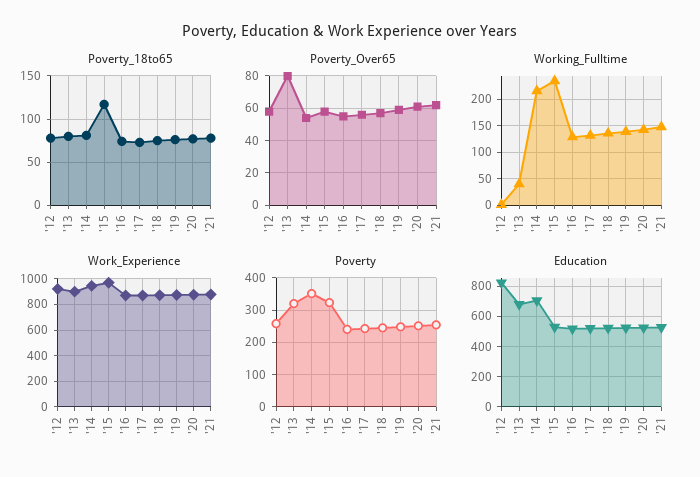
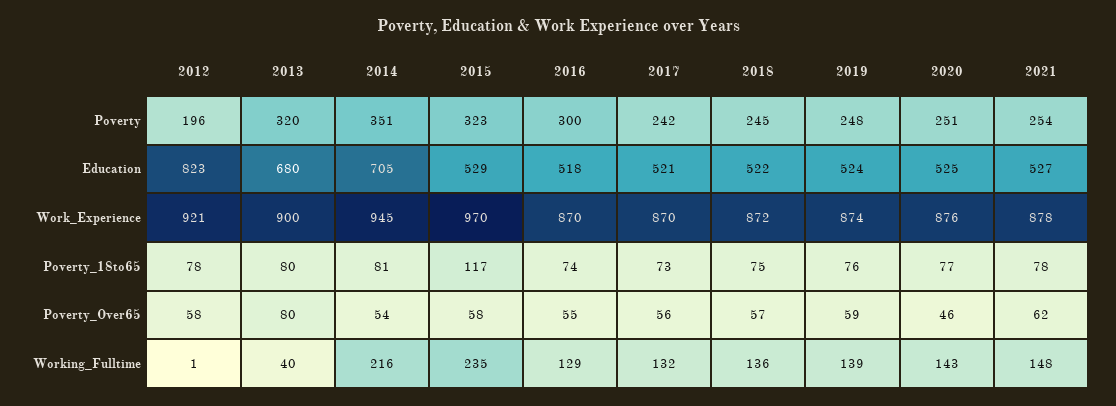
  {
    "Poverty_18to65": {
      "'12": 78,
      "'13": 80,
      "'14": 81,
      "'15": 117,
      "'16": 74,
      "'17": 73,
      "'18": 75,
      "'19": 76,
      "'20": 77,
      "'21": 78
    },
    "Poverty_Over65": {
      "'12": 58,
      "'13": 80,
      "'14": 54,
      "'15": 58,
      "'16": 55,
      "'17": 56,
      "'18": 57,
      "'19": 59,
-     "'20": 60,
+     "'20": 46,
      "'21": 62
    },
    "Working_Fulltime": {
      "'12": 1,
      "'13": 40,
      "'14": 216,
      "'15": 235,
      "'16": 129,
      "'17": 132,
      "'18": 136,
      "'19": 139,
      "'20": 143,
      "'21": 148
    },
    "Work_Experience": {
      "'12": 921,
      "'13": 900,
      "'14": 945,
      "'15": 970,
      "'16": 870,
      "'17": 870,
      "'18": 872,
      "'19": 874,
      "'20": 876,
      "'21": 878
    },
    "Poverty": {
-     "'12": 260,
+     "'12": 196,
      "'13": 320,
      "'14": 351,
      "'15": 323,
-     "'16": 240,
+     "'16": 300,
      "'17": 242,
      "'18": 245,
      "'19": 248,
      "'20": 251,
      "'21": 254
    },
    "Education": {
      "'12": 823,
      "'13": 680,
      "'14": 705,
      "'15": 529,
      "'16": 518,
      "'17": 521,
      "'18": 522,
      "'19": 524,
      "'20": 525,
      "'21": 527
    }
  }

